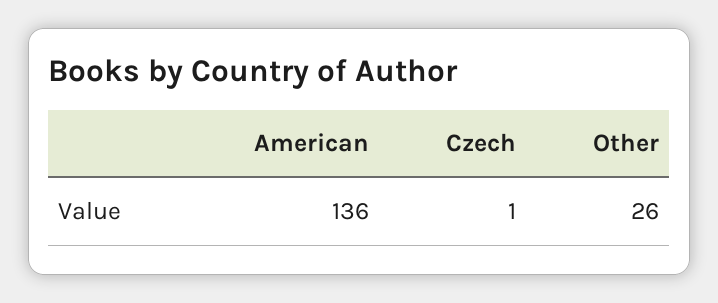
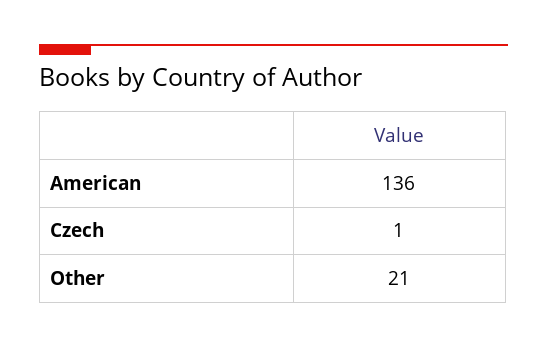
  {
    "American": 136,
    "Czech": 1,
-   "Other": 26
+   "Other": 21
  }

